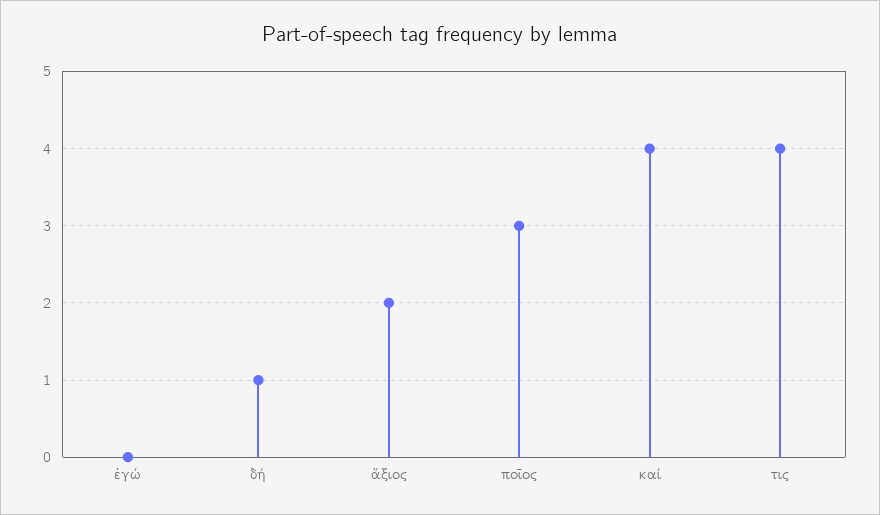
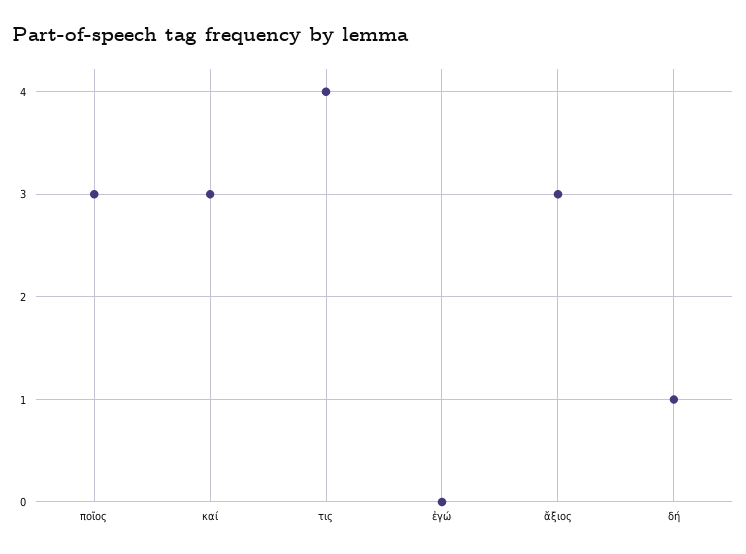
  {
    "ἐγώ": 0,
    "δή": 1,
-   "ἄξιος": 2,
+   "ἄξιος": 3,
    "ποῖος": 3,
-   "καί": 4,
+   "καί": 3,
    "τις": 4
  }

